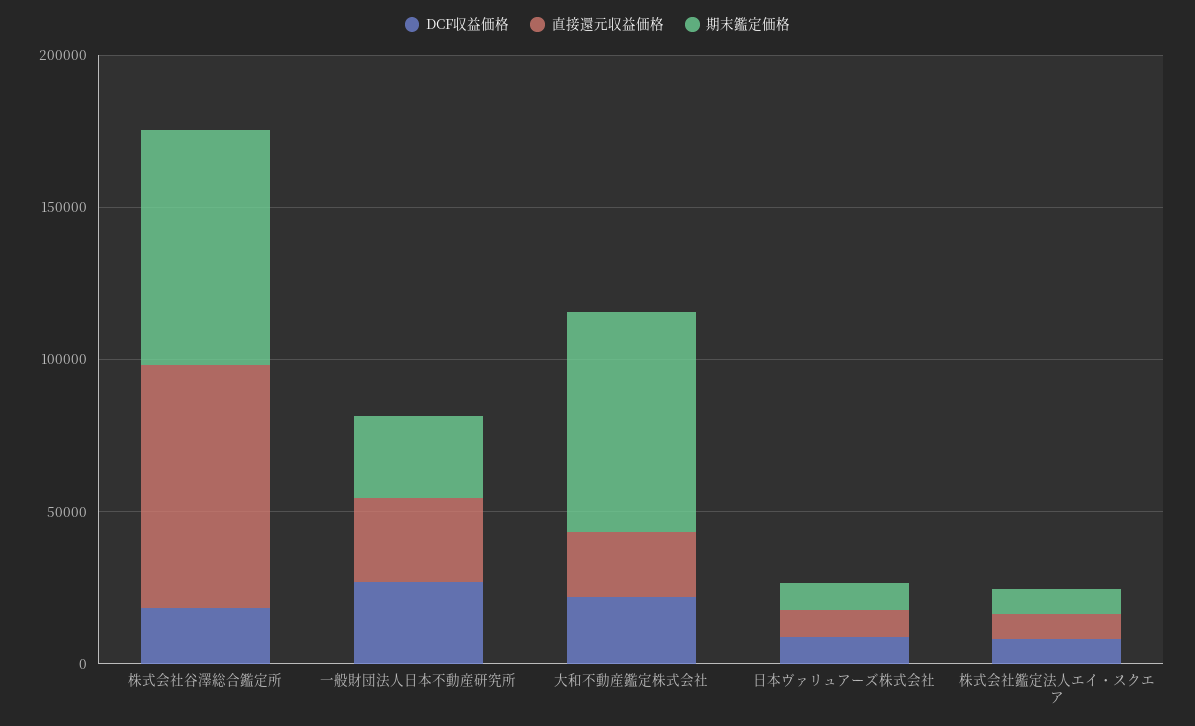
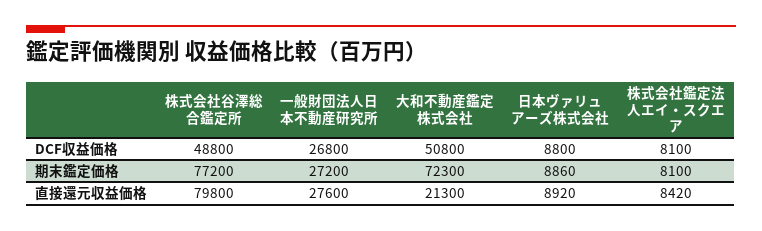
  {
    "DCF収益価格": {
-     "株式会社谷澤総合鑑定所": 20000,
+     "株式会社谷澤総合鑑定所": 48800,
      "一般財団法人日本不動産研究所": 26800,
-     "大和不動産鑑定株式会社": 20000,
+     "大和不動産鑑定株式会社": 50800,
      "日本ヴァリュアーズ株式会社": 8800,
      "株式会社鑑定法人エイ・スクエア": 8100
    },
    "直接還元収益価格": {
      "株式会社谷澤総合鑑定所": 79800,
      "一般財団法人日本不動産研究所": 27600,
      "大和不動産鑑定株式会社": 21300,
      "日本ヴァリュアーズ株式会社": 8920,
      "株式会社鑑定法人エイ・スクエア": 8420
    },
    "期末鑑定価格": {
      "株式会社谷澤総合鑑定所": 77200,
      "一般財団法人日本不動産研究所": 27200,
      "大和不動産鑑定株式会社": 72300,
      "日本ヴァリュアーズ株式会社": 8860,
      "株式会社鑑定法人エイ・スクエア": 8100
    }
  }

